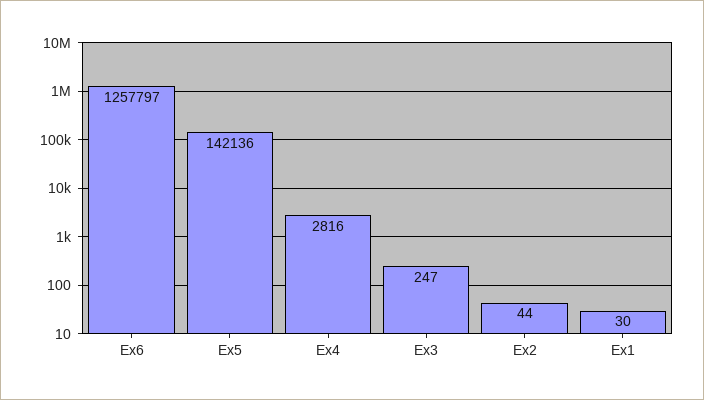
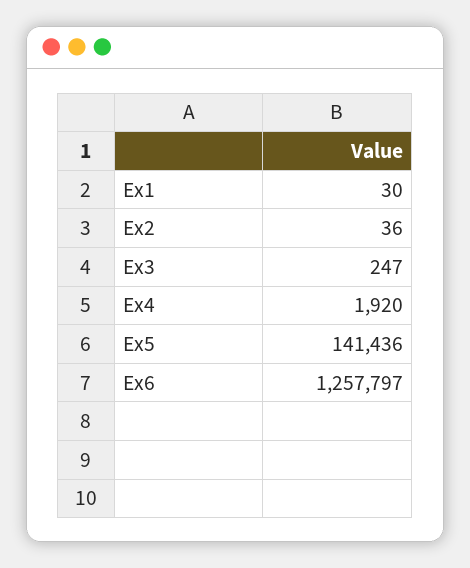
  {
    "Ex6": 1257797,
-   "Ex5": 142136,
+   "Ex5": 141436,
-   "Ex4": 2816,
+   "Ex4": 1920,
    "Ex3": 247,
-   "Ex2": 44,
+   "Ex2": 36,
    "Ex1": 30
  }

